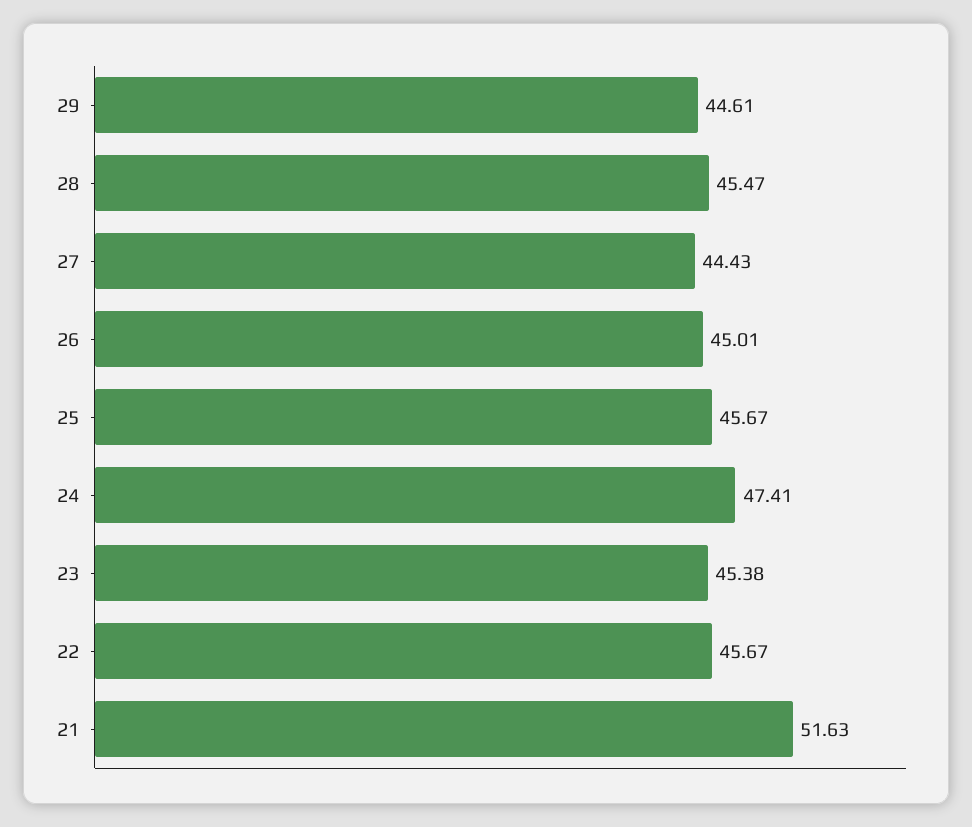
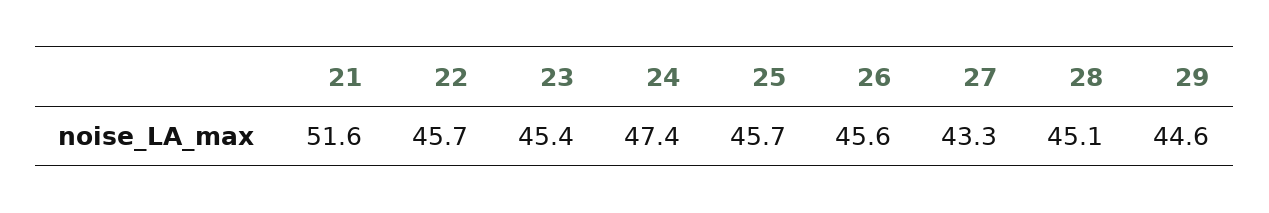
  {
    "29": 44.61,
-   "28": 45.47,
+   "28": 45.1,
-   "27": 44.43,
+   "27": 43.3,
-   "26": 45.01,
+   "26": 45.6,
    "25": 45.67,
    "24": 47.41,
    "23": 45.38,
    "22": 45.67,
    "21": 51.63
  }

